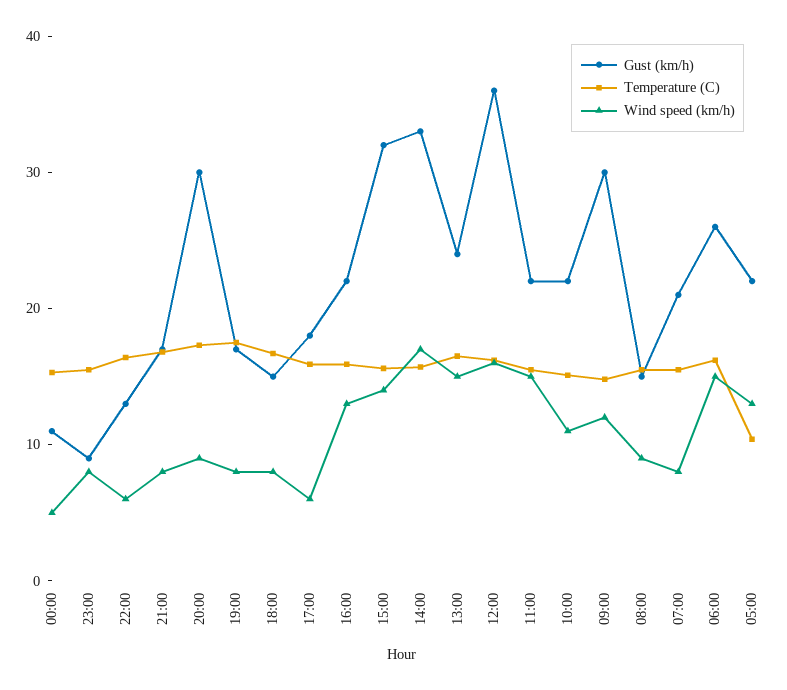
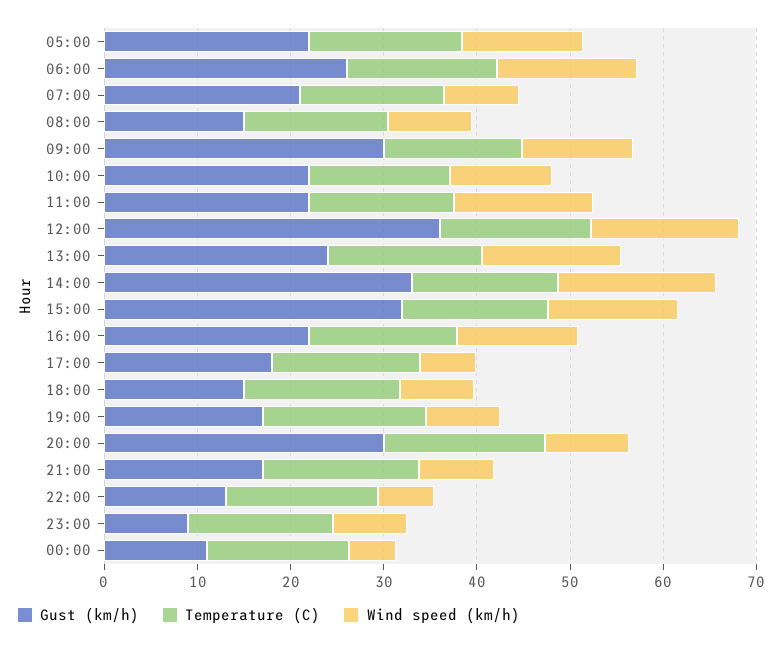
  {
    "Gust (km/h)": {
      "00:00": 12,
      "23:00": 10,
      "22:00": 14,
      "21:00": 18,
      "20:00": 30,
      "19:00": 18,
      "18:00": 16,
      "17:00": 18,
      "16:00": 22,
      "15:00": 32,
      "14:00": 34,
      "13:00": 24,
      "12:00": 36,
      "11:00": 22,
      "10:00": 22,
      "09:00": 30,
      "08:00": 16,
      "07:00": 22,
      "06:00": 26,
      "05:00": 22
    },
    "Temperature (C)": {
      "00:00": 16,
      "23:00": 16,
      "22:00": 16,
      "21:00": 16,
      "20:00": 18,
      "19:00": 18,
      "18:00": 16,
      "17:00": 16,
      "16:00": 16,
      "15:00": 16,
      "14:00": 16,
      "13:00": 16,
      "12:00": 16,
      "11:00": 16,
      "10:00": 16,
      "09:00": 14,
      "08:00": 16,
      "07:00": 16,
      "06:00": 16,
-     "05:00": 10
+     "05:00": 16
    },
    "Wind speed (km/h)": {
      "00:00": 6,
      "23:00": 8,
      "22:00": 6,
      "21:00": 8,
      "20:00": 10,
      "19:00": 8,
      "18:00": 8,
      "17:00": 6,
      "16:00": 14,
      "15:00": 14,
      "14:00": 18,
      "13:00": 16,
      "12:00": 16,
      "11:00": 16,
      "10:00": 12,
      "09:00": 12,
      "08:00": 10,
      "07:00": 8,
      "06:00": 16,
      "05:00": 14
    }
  }

